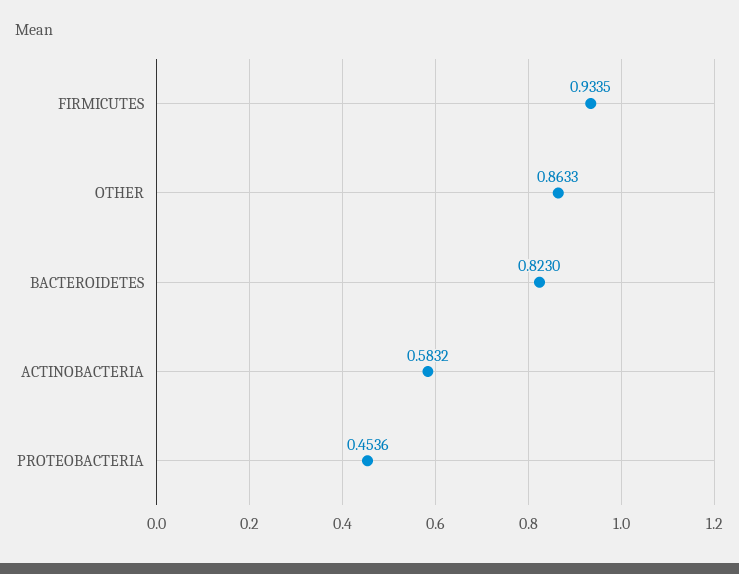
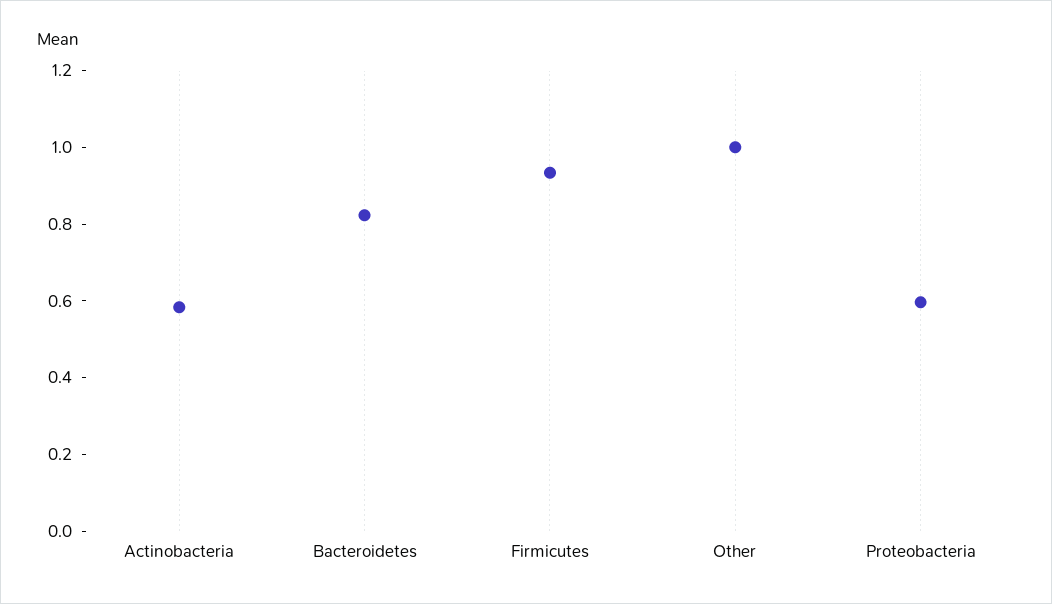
  {
    "FIRMICUTES": 0.9335,
-   "OTHER": 0.8633,
+   "OTHER": 1,
    "BACTEROIDETES": 0.823,
    "ACTINOBACTERIA": 0.5832,
-   "PROTEOBACTERIA": 0.4536
+   "PROTEOBACTERIA": 0.6
  }

